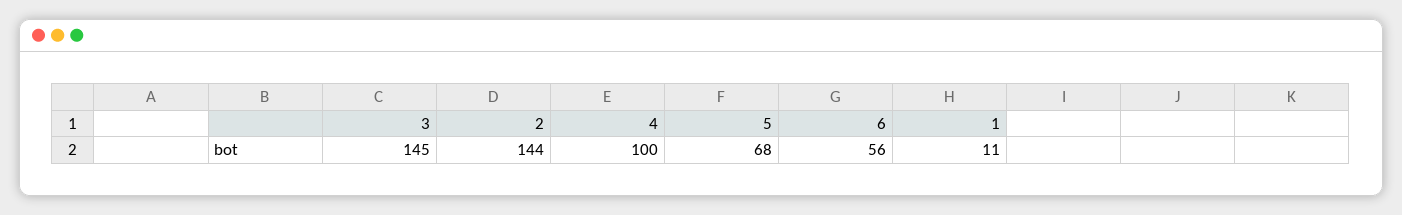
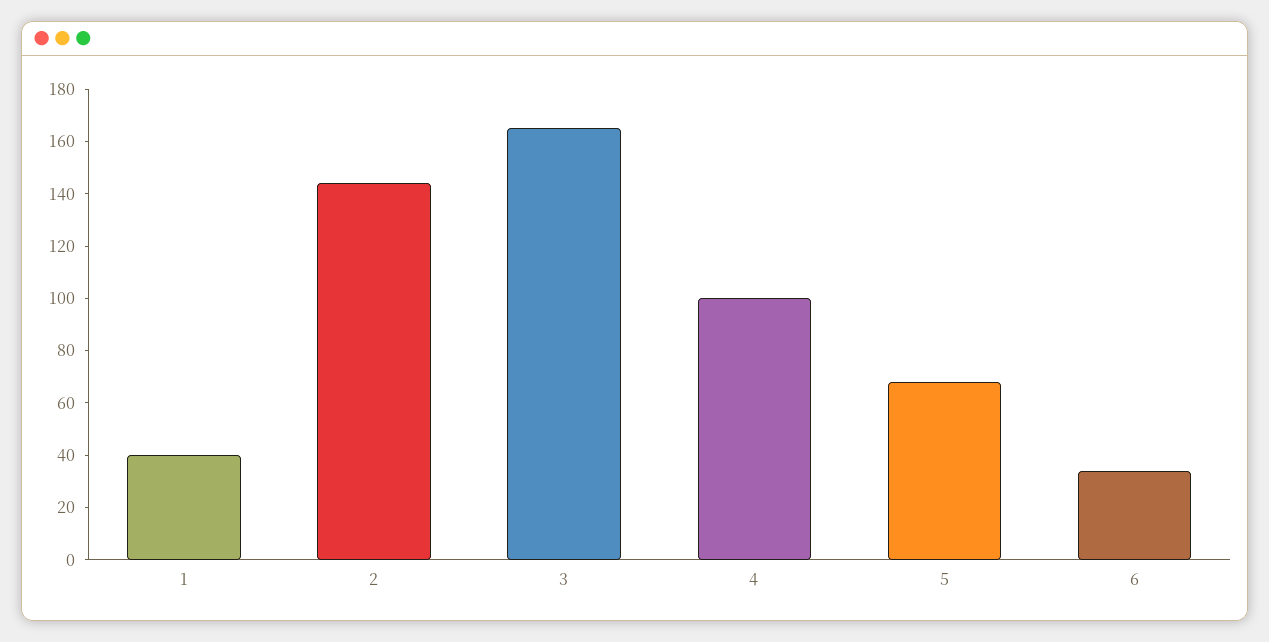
  {
-   "3": 145,
+   "3": 165,
    "2": 144,
    "4": 100,
    "5": 68,
-   "6": 56,
+   "6": 35,
-   "1": 11
+   "1": 40
  }

